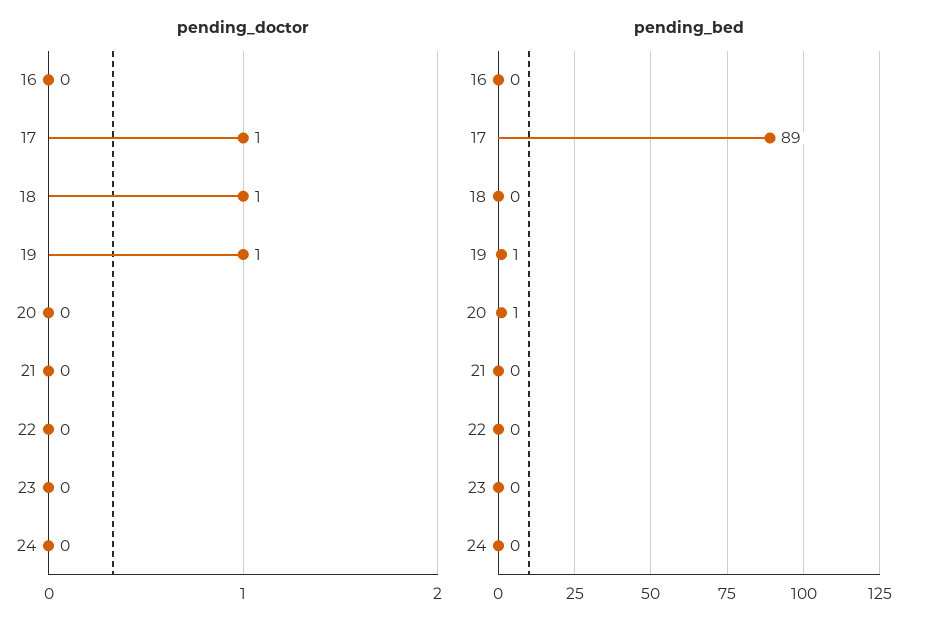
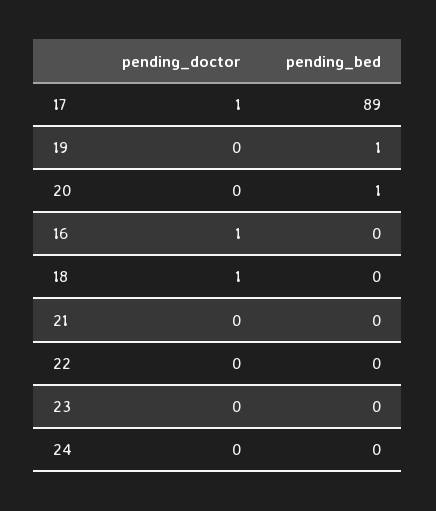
  {
    "pending_doctor": {
-     "16": 0,
+     "16": 1,
      "17": 1,
      "18": 1,
-     "19": 1,
+     "19": 0,
      "20": 0,
      "21": 0,
      "22": 0,
      "23": 0,
      "24": 0
    },
    "pending_bed": {
      "16": 0,
      "17": 89,
      "18": 0,
      "19": 1,
      "20": 1,
      "21": 0,
      "22": 0,
      "23": 0,
      "24": 0
    }
  }

